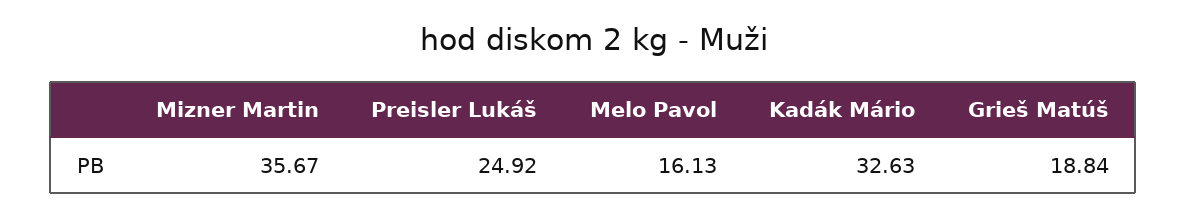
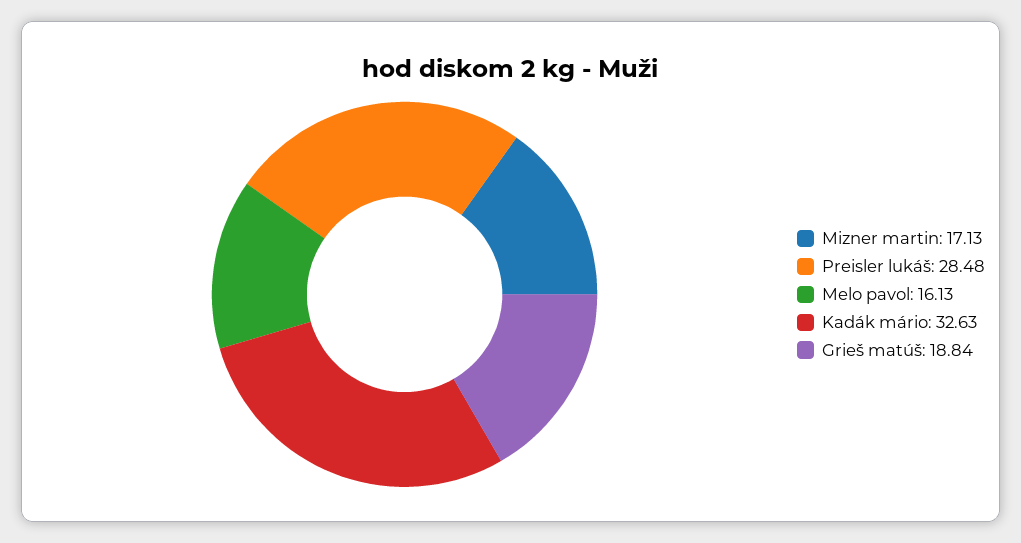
  {
-   "Mizner Martin": 35.67,
+   "Mizner Martin": 17.13,
-   "Preisler Lukáš": 24.92,
+   "Preisler Lukáš": 28.48,
    "Melo Pavol": 16.13,
    "Kadák Mário": 32.63,
    "Grieš Matúš": 18.84
  }

